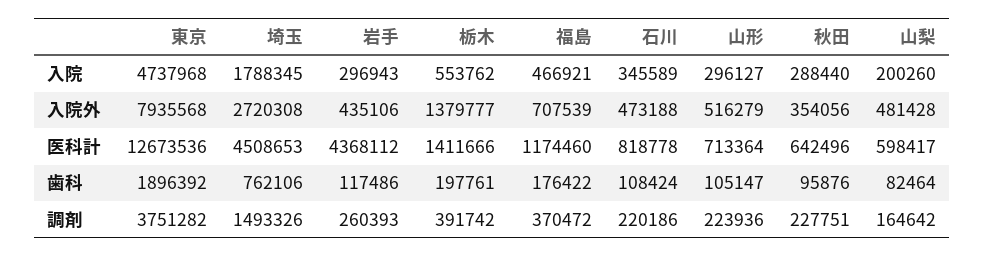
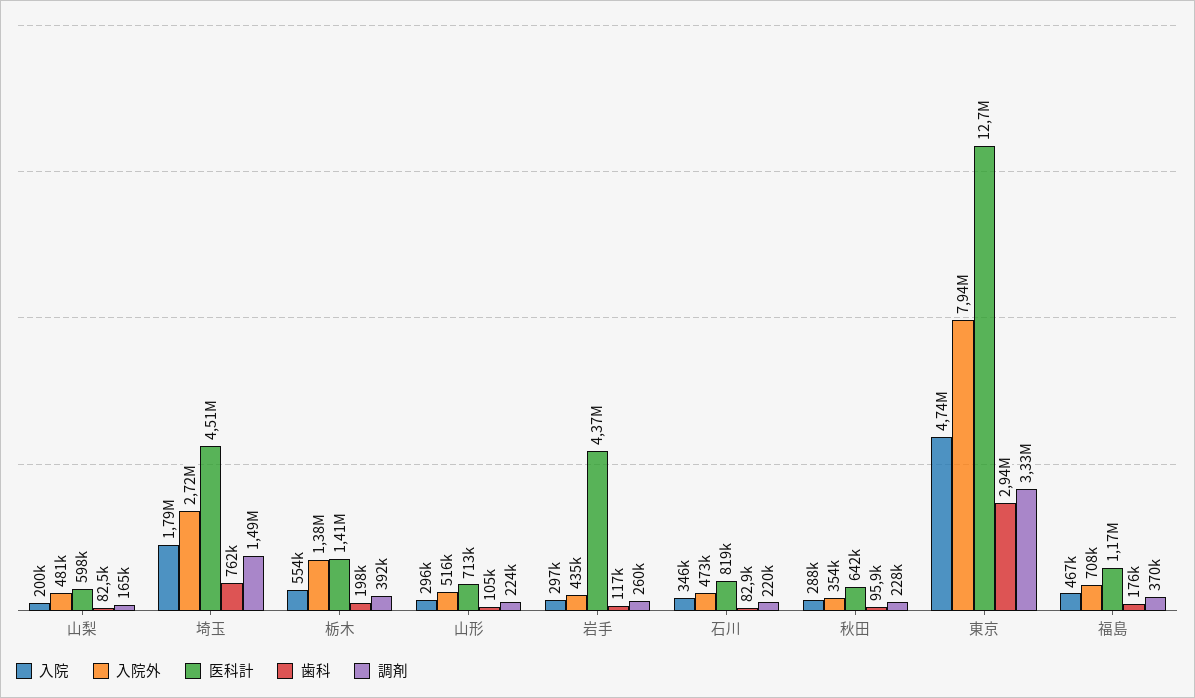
  {
    "入院": {
      "東京": 4737968,
      "埼玉": 1788345,
      "岩手": 296943,
      "栃木": 553762,
      "福島": 466921,
      "石川": 345589,
      "山形": 296127,
      "秋田": 288440,
      "山梨": 200260
    },
    "入院外": {
      "東京": 7935568,
      "埼玉": 2720308,
      "岩手": 435106,
      "栃木": 1379777,
      "福島": 707539,
      "石川": 473188,
      "山形": 516279,
      "秋田": 354056,
      "山梨": 481428
    },
    "医科計": {
      "東京": 12673536,
      "埼玉": 4508653,
      "岩手": 4368112,
      "栃木": 1411666,
      "福島": 1174460,
      "石川": 818778,
      "山形": 713364,
      "秋田": 642496,
      "山梨": 598417
    },
    "歯科": {
-     "東京": 1896392,
+     "東京": 2940000,
      "埼玉": 762106,
      "岩手": 117486,
      "栃木": 197761,
      "福島": 176422,
-     "石川": 108424,
+     "石川": 82900,
      "山形": 105147,
      "秋田": 95876,
      "山梨": 82464
    },
    "調剤": {
-     "東京": 3751282,
+     "東京": 3330000,
      "埼玉": 1493326,
      "岩手": 260393,
      "栃木": 391742,
      "福島": 370472,
      "石川": 220186,
      "山形": 223936,
      "秋田": 227751,
      "山梨": 164642
    }
  }

